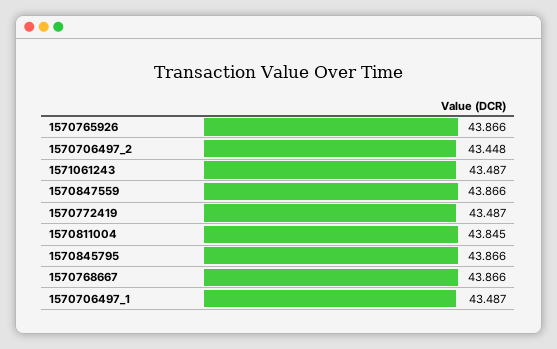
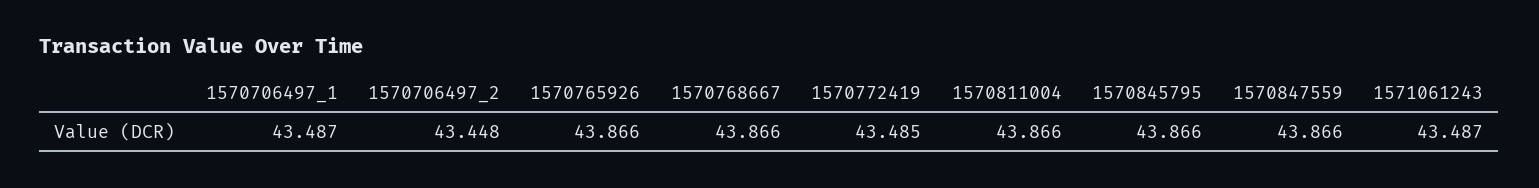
  {
    "1570765926": 43.866,
    "1570706497_2": 43.448,
    "1571061243": 43.487,
    "1570847559": 43.866,
-   "1570772419": 43.487,
+   "1570772419": 43.485,
-   "1570811004": 43.845,
+   "1570811004": 43.866,
    "1570845795": 43.866,
    "1570768667": 43.866,
    "1570706497_1": 43.487
  }

